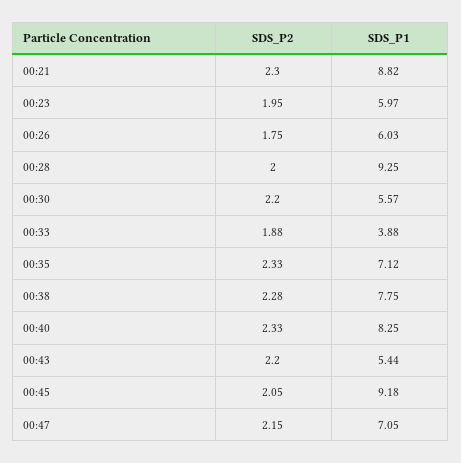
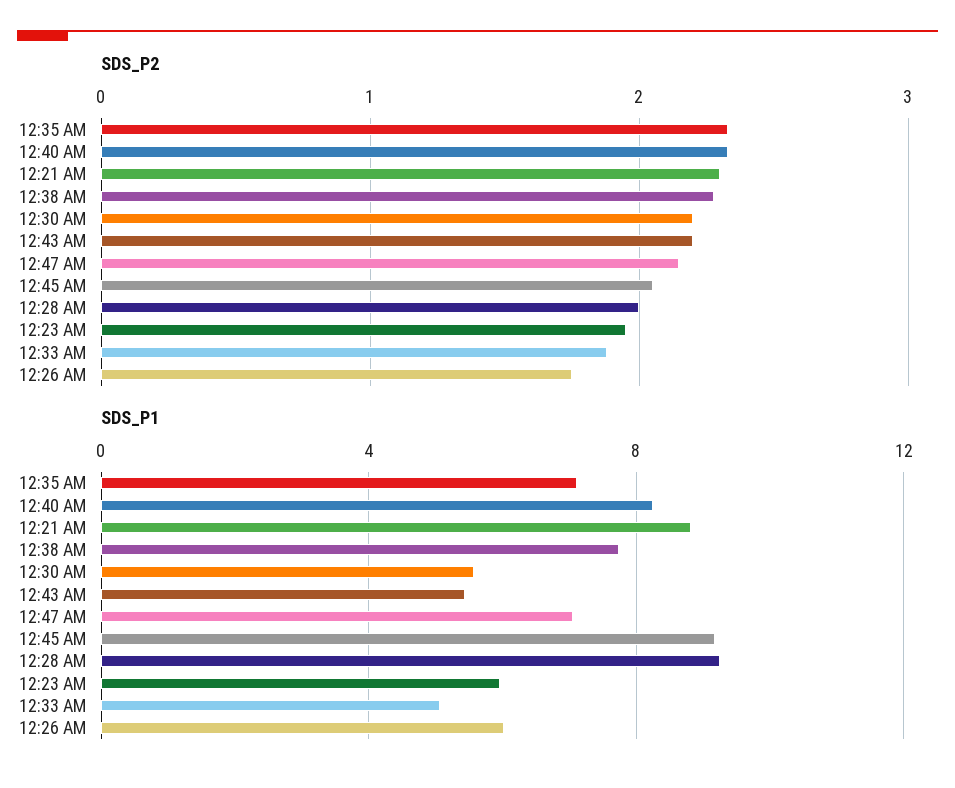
  {
    "SDS_P2": {
      "00:21": 2.3,
      "00:23": 1.95,
      "00:26": 1.75,
      "00:28": 2,
      "00:30": 2.2,
      "00:33": 1.88,
      "00:35": 2.33,
      "00:38": 2.28,
      "00:40": 2.33,
      "00:43": 2.2,
      "00:45": 2.05,
      "00:47": 2.15
    },
    "SDS_P1": {
      "00:21": 8.82,
      "00:23": 5.97,
      "00:26": 6.03,
      "00:28": 9.25,
      "00:30": 5.57,
-     "00:33": 3.88,
+     "00:33": 5,
      "00:35": 7.12,
      "00:38": 7.75,
      "00:40": 8.25,
      "00:43": 5.44,
      "00:45": 9.18,
      "00:47": 7.05
    }
  }

